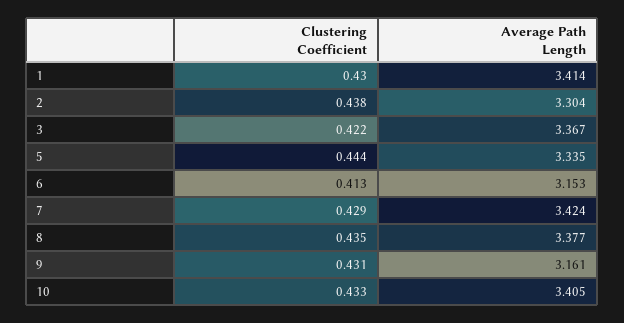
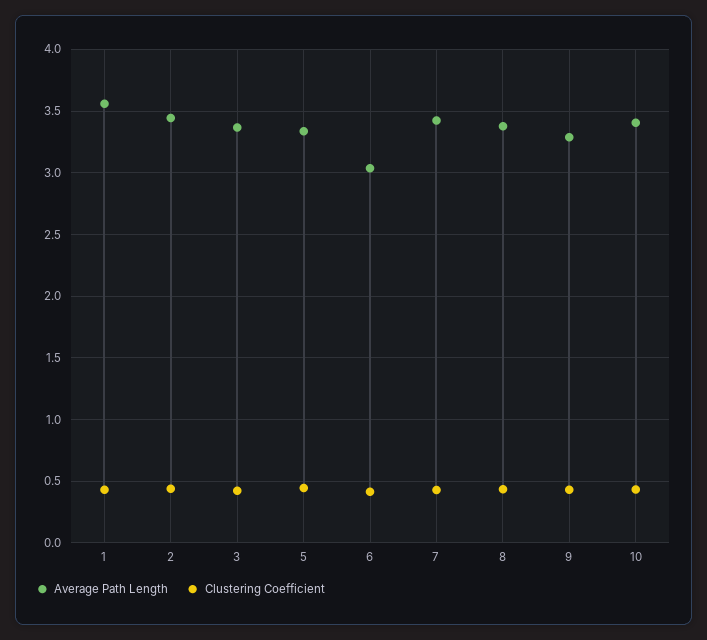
  {
    "Clustering Coefficient": {
      "1": 0.43,
      "2": 0.438,
      "3": 0.422,
      "5": 0.444,
      "6": 0.413,
      "7": 0.429,
      "8": 0.435,
      "9": 0.431,
      "10": 0.433
    },
    "Average Path Length": {
-     "1": 3.414,
+     "1": 3.55,
-     "2": 3.304,
+     "2": 3.45,
      "3": 3.367,
      "5": 3.335,
-     "6": 3.153,
+     "6": 3.05,
      "7": 3.424,
      "8": 3.377,
-     "9": 3.161,
+     "9": 3.3,
      "10": 3.405
    }
  }

